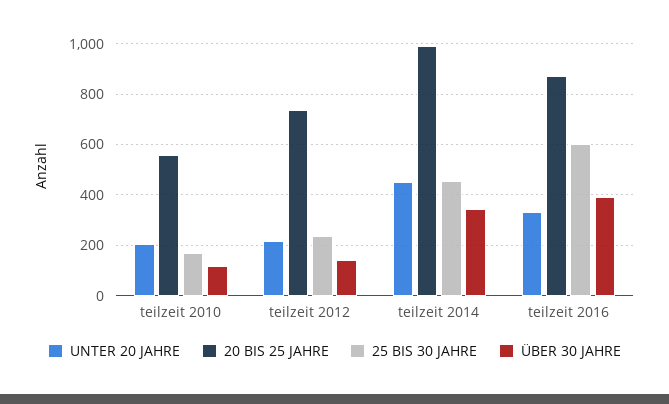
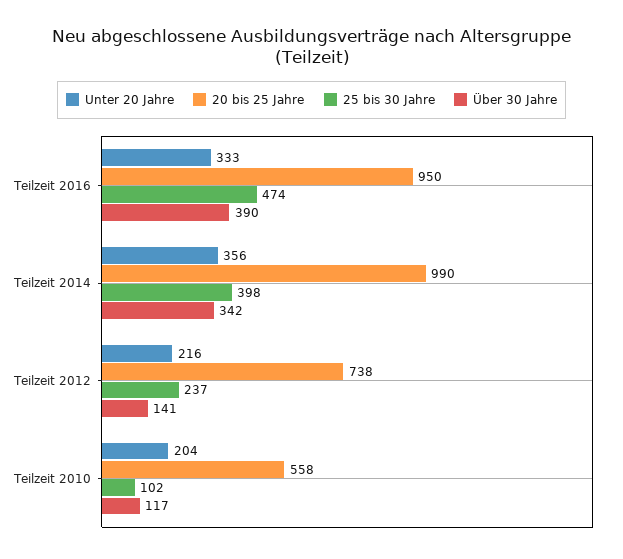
  {
    "UNTER 20 JAHRE": {
      "teilzeit 2010": 204,
      "teilzeit 2012": 216,
-     "teilzeit 2014": 450,
+     "teilzeit 2014": 356,
      "teilzeit 2016": 333
    },
    "20 BIS 25 JAHRE": {
      "teilzeit 2010": 558,
      "teilzeit 2012": 738,
      "teilzeit 2014": 990,
-     "teilzeit 2016": 875
+     "teilzeit 2016": 950
    },
    "25 BIS 30 JAHRE": {
-     "teilzeit 2010": 175,
+     "teilzeit 2010": 102,
      "teilzeit 2012": 237,
-     "teilzeit 2014": 450,
+     "teilzeit 2014": 398,
-     "teilzeit 2016": 600
+     "teilzeit 2016": 474
    },
    "ÜBER 30 JAHRE": {
      "teilzeit 2010": 117,
      "teilzeit 2012": 141,
      "teilzeit 2014": 342,
      "teilzeit 2016": 390
    }
  }

